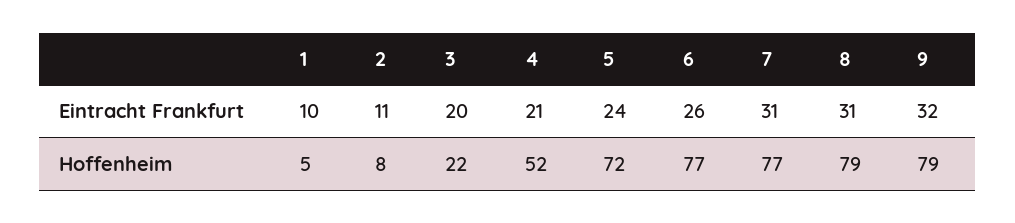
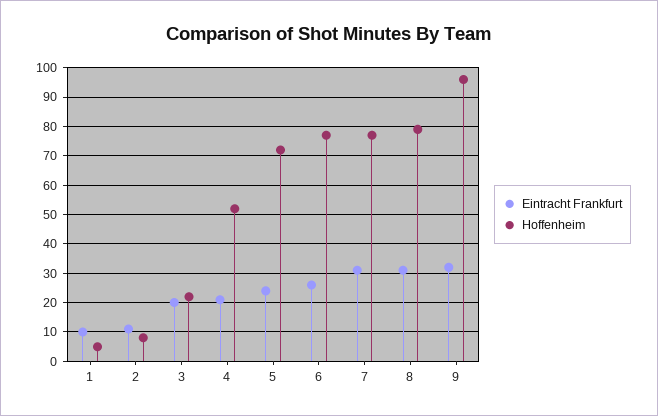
  {
    "Eintracht Frankfurt": {
      "1": 10,
      "2": 11,
      "3": 20,
      "4": 21,
      "5": 24,
      "6": 26,
      "7": 31,
      "8": 31,
      "9": 32
    },
    "Hoffenheim": {
      "1": 5,
      "2": 8,
      "3": 22,
      "4": 52,
      "5": 72,
      "6": 77,
      "7": 77,
      "8": 79,
-     "9": 79
+     "9": 95
    }
  }

